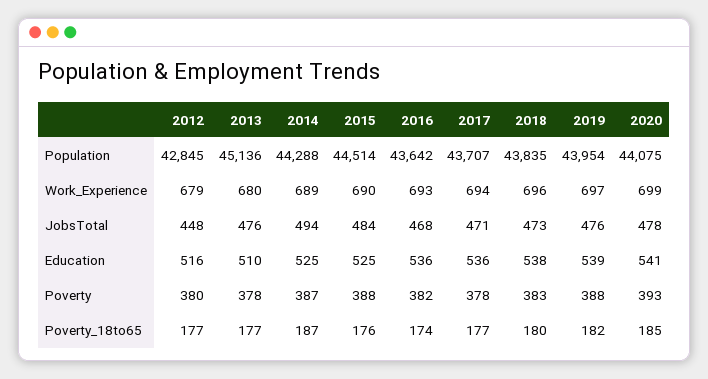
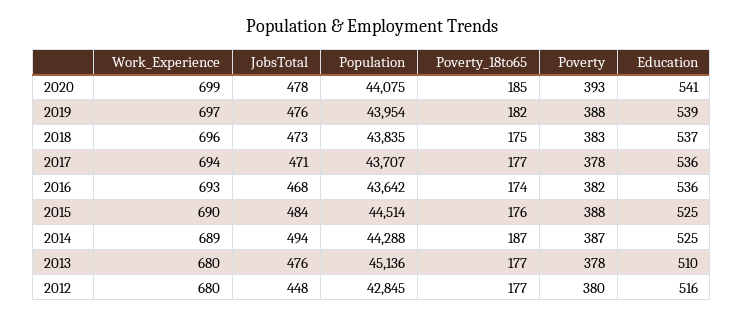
  {
    "2012": {
      "Population": 42845,
-     "Work_Experience": 679,
+     "Work_Experience": 680,
      "JobsTotal": 448,
      "Education": 516,
      "Poverty": 380,
      "Poverty_18to65": 177
    },
    "2013": {
      "Population": 45136,
      "Work_Experience": 680,
      "JobsTotal": 476,
      "Education": 510,
      "Poverty": 378,
      "Poverty_18to65": 177
    },
    "2014": {
      "Population": 44288,
      "Work_Experience": 689,
      "JobsTotal": 494,
      "Education": 525,
      "Poverty": 387,
      "Poverty_18to65": 187
    },
    "2015": {
      "Population": 44514,
      "Work_Experience": 690,
      "JobsTotal": 484,
      "Education": 525,
      "Poverty": 388,
      "Poverty_18to65": 176
    },
    "2016": {
      "Population": 43642,
      "Work_Experience": 693,
      "JobsTotal": 468,
      "Education": 536,
      "Poverty": 382,
      "Poverty_18to65": 174
    },
    "2017": {
      "Population": 43707,
      "Work_Experience": 694,
      "JobsTotal": 471,
      "Education": 536,
      "Poverty": 378,
      "Poverty_18to65": 177
    },
    "2018": {
      "Population": 43835,
      "Work_Experience": 696,
      "JobsTotal": 473,
-     "Education": 538,
+     "Education": 537,
      "Poverty": 383,
-     "Poverty_18to65": 180
+     "Poverty_18to65": 175
    },
    "2019": {
      "Population": 43954,
      "Work_Experience": 697,
      "JobsTotal": 476,
      "Education": 539,
      "Poverty": 388,
      "Poverty_18to65": 182
    },
    "2020": {
      "Population": 44075,
      "Work_Experience": 699,
      "JobsTotal": 478,
      "Education": 541,
      "Poverty": 393,
      "Poverty_18to65": 185
    }
  }

